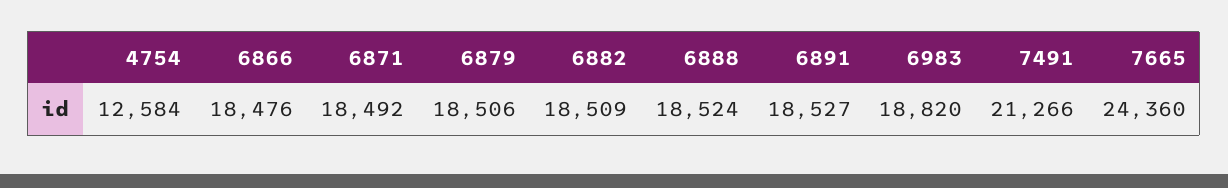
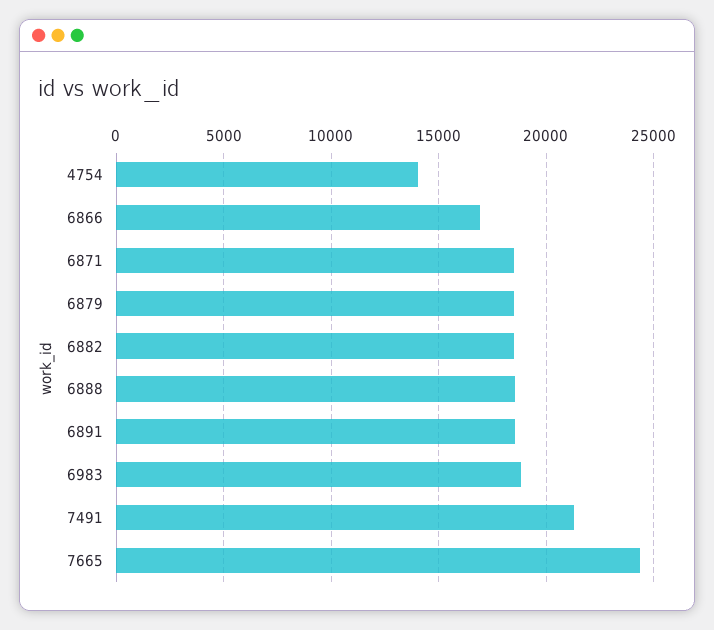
  {
-   "4754": 12584,
+   "4754": 14000,
-   "6866": 18476,
+   "6866": 17000,
    "6871": 18492,
    "6879": 18506,
    "6882": 18509,
    "6888": 18524,
    "6891": 18527,
    "6983": 18820,
    "7491": 21266,
    "7665": 24360
  }

